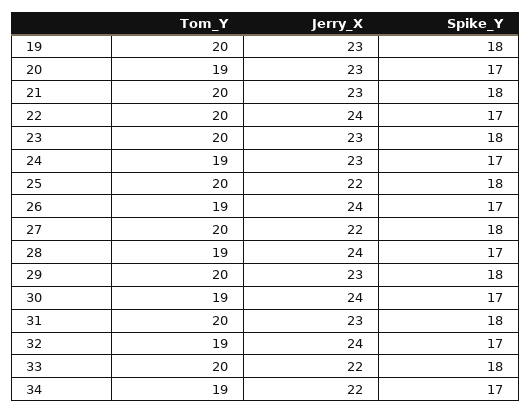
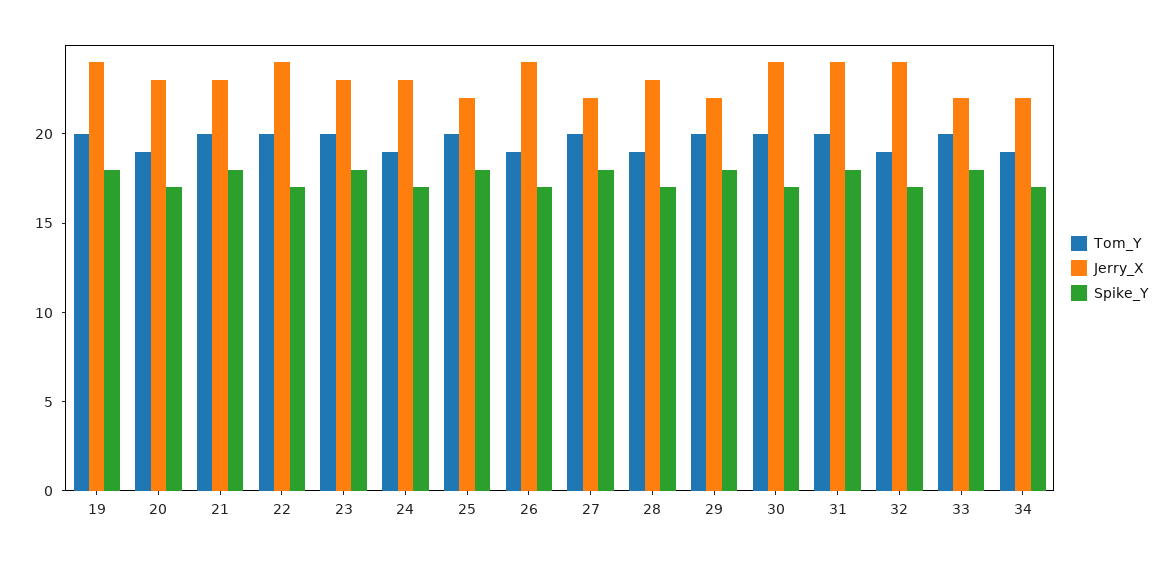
  {
    "Tom_Y": {
      "19": 20,
      "20": 19,
      "21": 20,
      "22": 20,
      "23": 20,
      "24": 19,
      "25": 20,
      "26": 19,
      "27": 20,
      "28": 19,
      "29": 20,
-     "30": 19,
+     "30": 20,
      "31": 20,
      "32": 19,
      "33": 20,
      "34": 19
    },
    "Jerry_X": {
-     "19": 23,
+     "19": 24,
      "20": 23,
      "21": 23,
      "22": 24,
      "23": 23,
      "24": 23,
      "25": 22,
      "26": 24,
      "27": 22,
-     "28": 24,
+     "28": 23,
-     "29": 23,
+     "29": 22,
      "30": 24,
-     "31": 23,
+     "31": 24,
      "32": 24,
      "33": 22,
      "34": 22
    },
    "Spike_Y": {
      "19": 18,
      "20": 17,
      "21": 18,
      "22": 17,
      "23": 18,
      "24": 17,
      "25": 18,
      "26": 17,
      "27": 18,
      "28": 17,
      "29": 18,
      "30": 17,
      "31": 18,
      "32": 17,
      "33": 18,
      "34": 17
    }
  }

